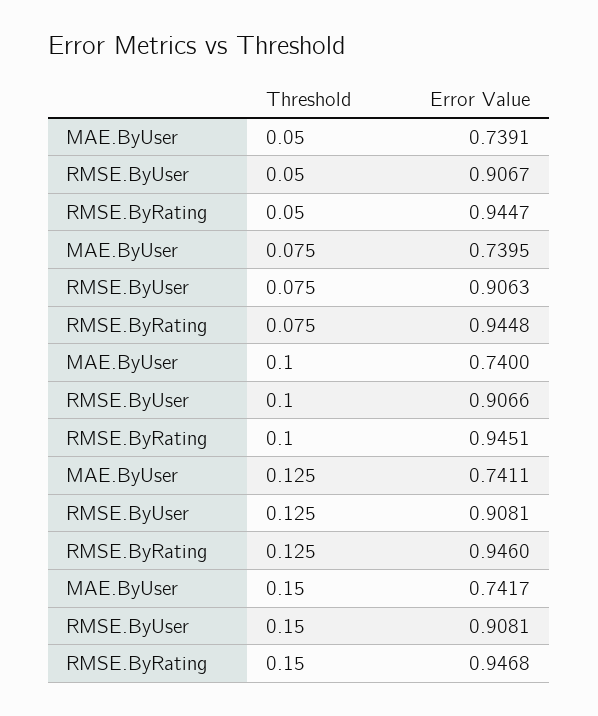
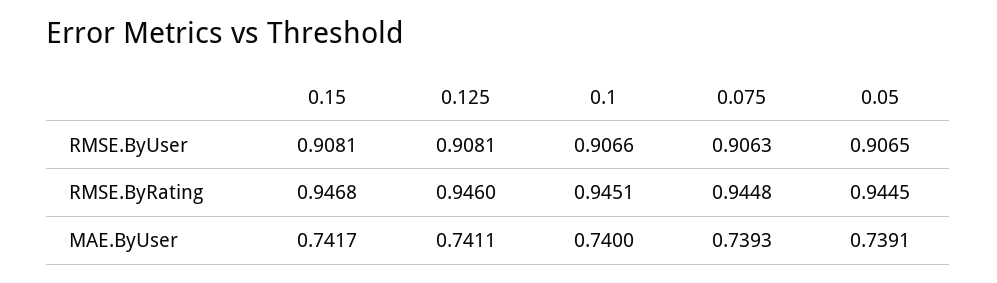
  {
    "MAE.ByUser": {
      "0.05": 0.7391,
-     "0.075": 0.7395,
+     "0.075": 0.7393,
      "0.1": 0.74,
      "0.125": 0.7411,
      "0.15": 0.7417
    },
    "RMSE.ByUser": {
-     "0.05": 0.9067,
+     "0.05": 0.9065,
      "0.075": 0.9063,
      "0.1": 0.9066,
      "0.125": 0.9081,
      "0.15": 0.9081
    },
    "RMSE.ByRating": {
-     "0.05": 0.9447,
+     "0.05": 0.9445,
      "0.075": 0.9448,
      "0.1": 0.9451,
      "0.125": 0.946,
      "0.15": 0.9468
    }
  }

